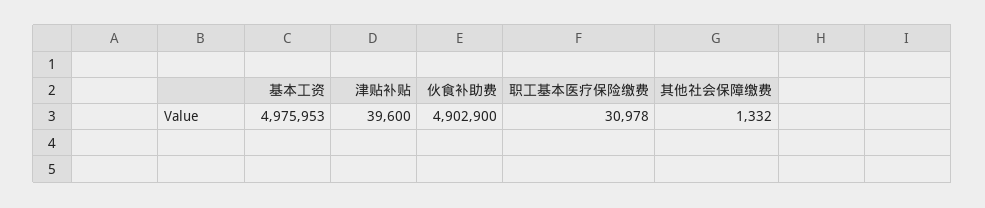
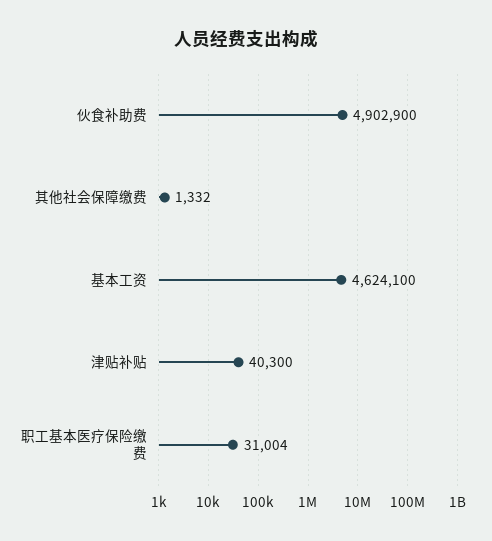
  {
-   "基本工资": 4975953,
+   "基本工资": 4624100,
-   "津贴补贴": 39600,
+   "津贴补贴": 40300,
    "伙食补助费": 4902900,
-   "职工基本医疗保险缴费": 30978,
+   "职工基本医疗保险缴费": 31004,
    "其他社会保障缴费": 1332
  }

